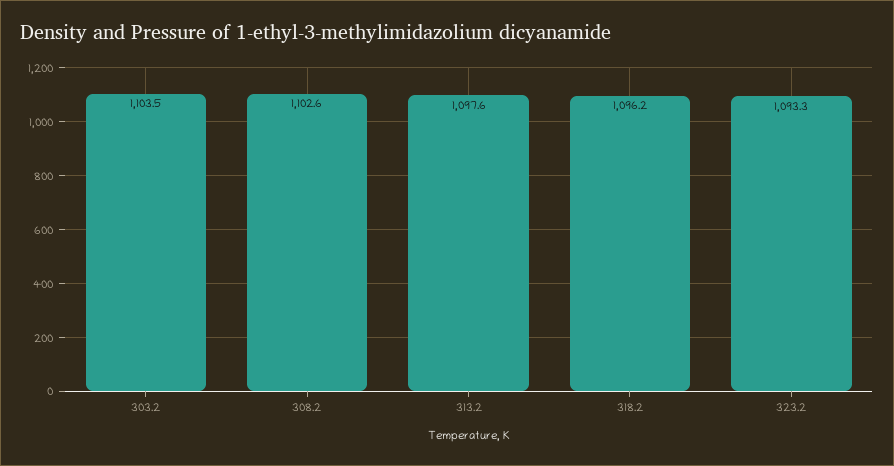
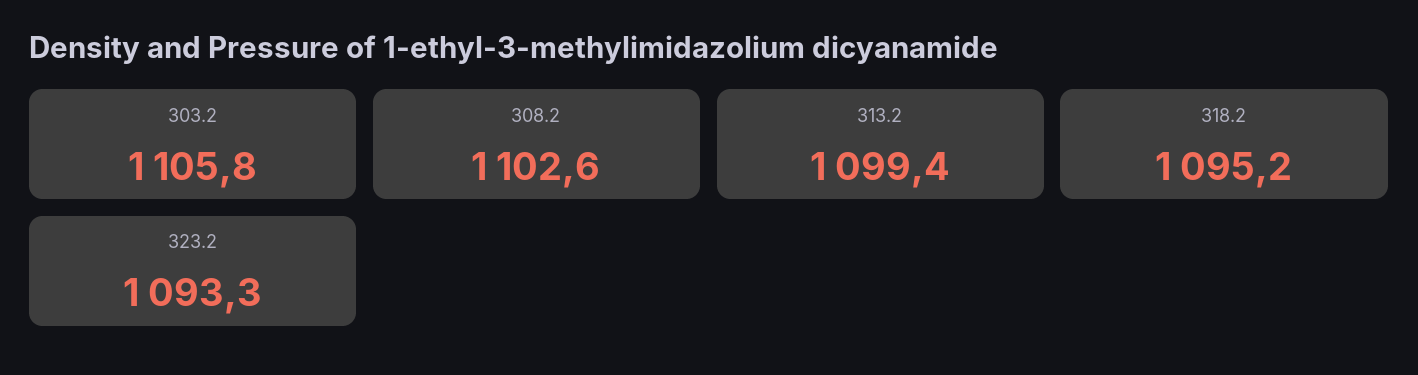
  {
-   "303.2": 1103.5,
+   "303.2": 1105.8,
    "308.2": 1102.6,
-   "313.2": 1097.6,
+   "313.2": 1099.4,
-   "318.2": 1096.2,
+   "318.2": 1095.2,
    "323.2": 1093.3
  }

